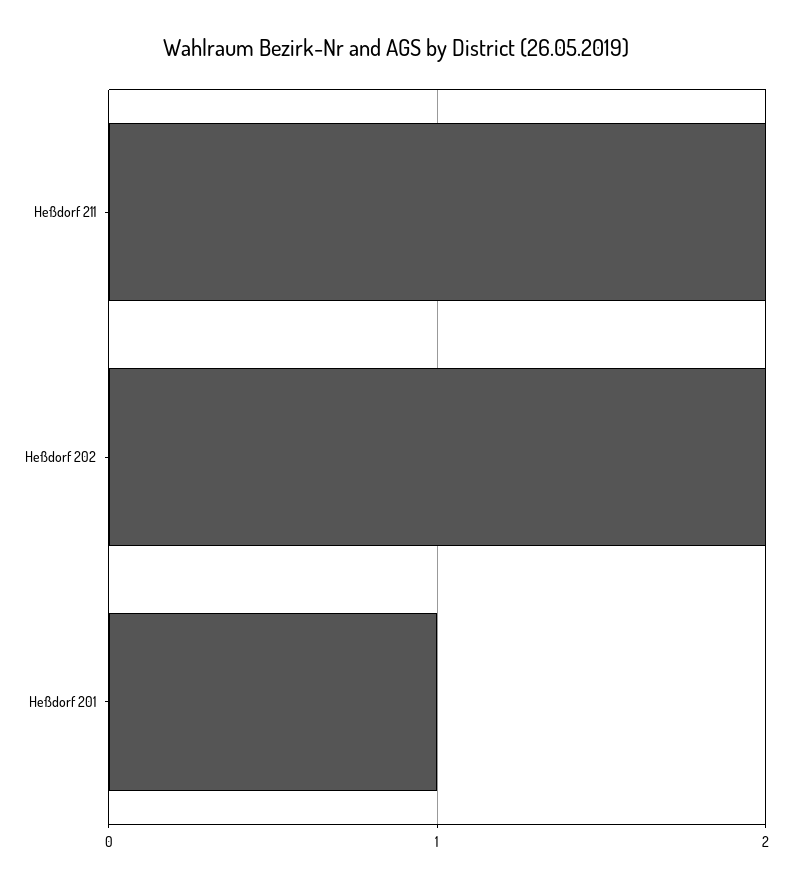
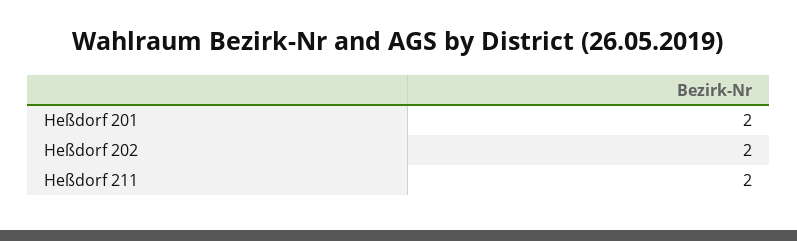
  {
    "Heßdorf 211": 2,
    "Heßdorf 202": 2,
-   "Heßdorf 201": 1
+   "Heßdorf 201": 2
  }

